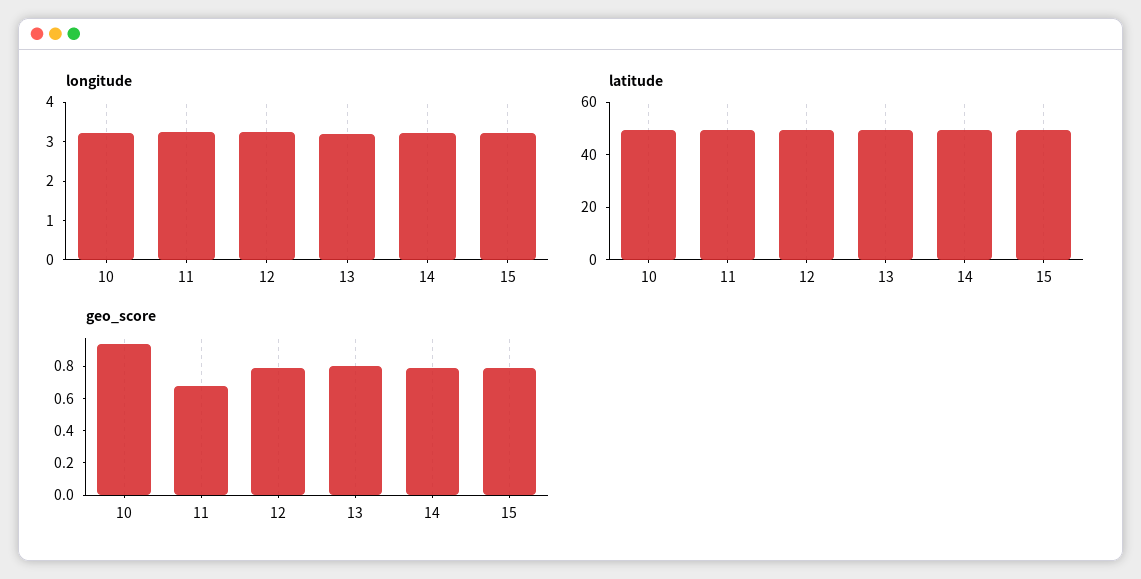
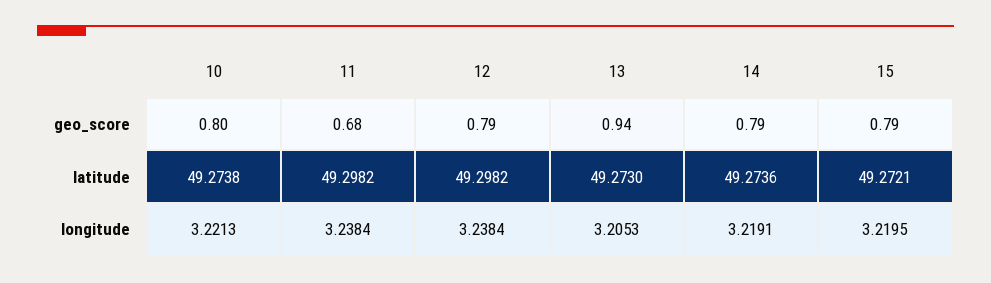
  {
    "longitude": {
      "10": 3.2213,
      "11": 3.2384,
      "12": 3.2384,
      "13": 3.2053,
      "14": 3.2191,
      "15": 3.2195
    },
    "latitude": {
      "10": 49.2738,
      "11": 49.2982,
      "12": 49.2982,
      "13": 49.273,
      "14": 49.2736,
      "15": 49.2721
    },
    "geo_score": {
-     "10": 0.95,
+     "10": 0.8,
      "11": 0.68,
      "12": 0.79,
-     "13": 0.8,
+     "13": 0.94,
      "14": 0.79,
      "15": 0.79
    }
  }

